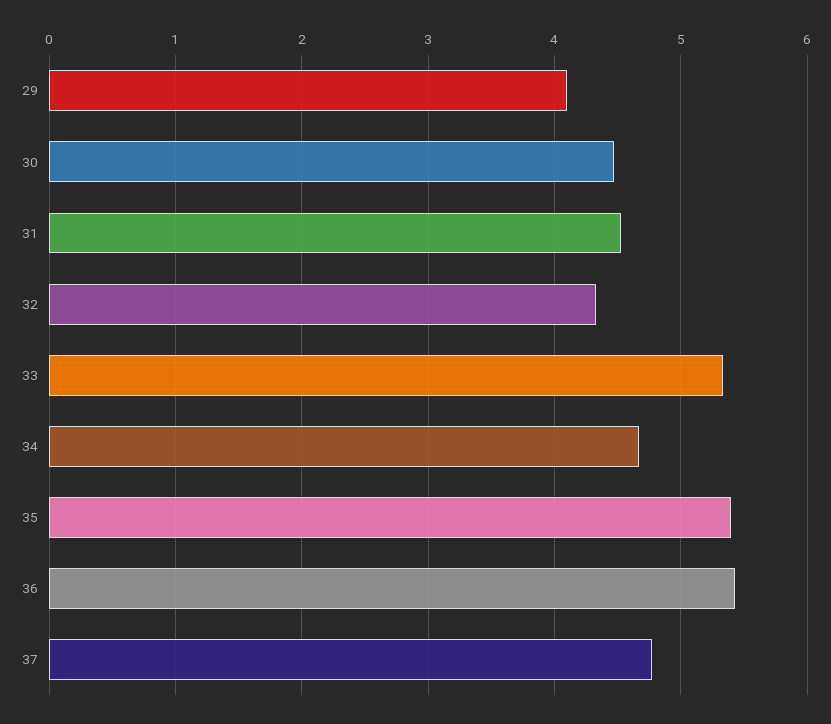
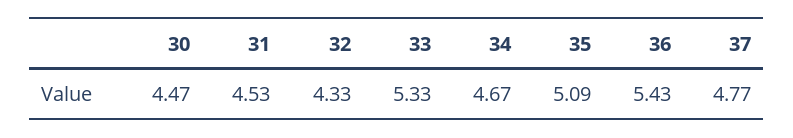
  {
-   "29": 4.1,
    "30": 4.47,
    "31": 4.53,
    "32": 4.33,
    "33": 5.33,
    "34": 4.67,
-   "35": 5.4,
+   "35": 5.09,
    "36": 5.43,
    "37": 4.77
  }

